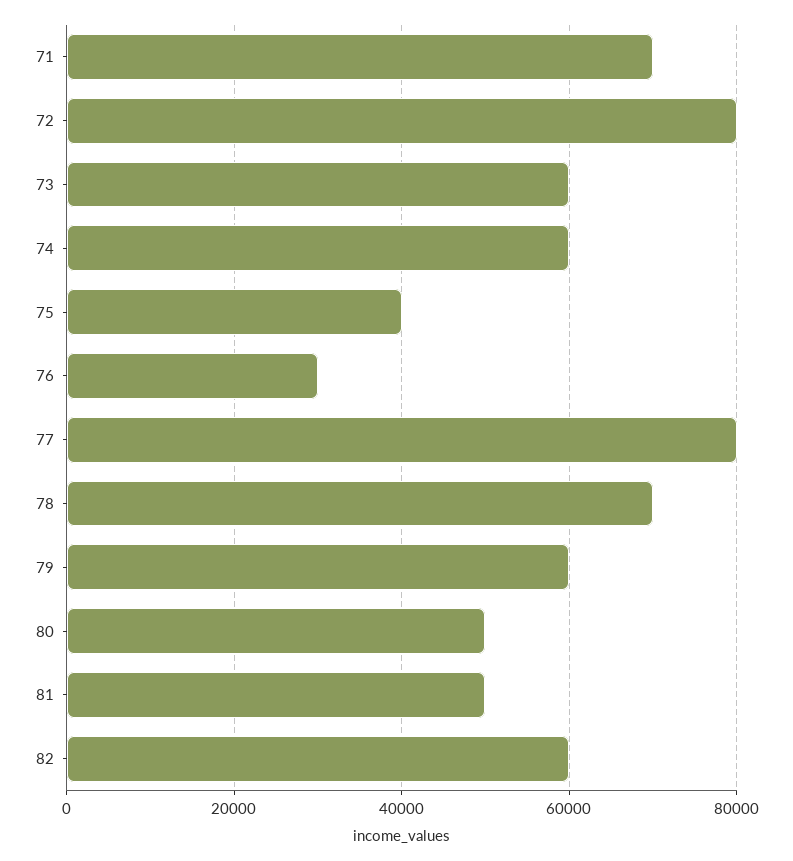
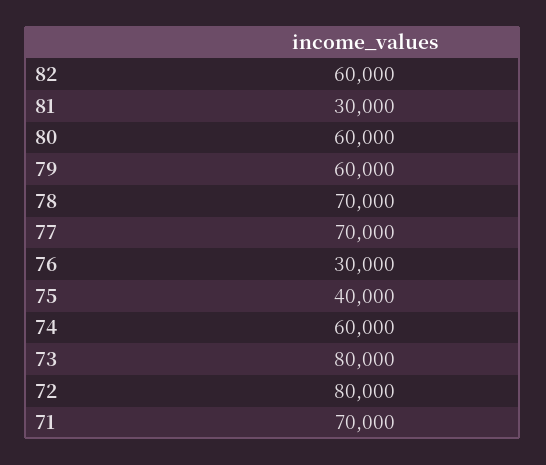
  {
    "71": 70000,
    "72": 80000,
-   "73": 60000,
+   "73": 80000,
    "74": 60000,
    "75": 40000,
    "76": 30000,
-   "77": 80000,
+   "77": 70000,
    "78": 70000,
    "79": 60000,
-   "80": 50000,
+   "80": 60000,
-   "81": 50000,
+   "81": 30000,
    "82": 60000
  }

